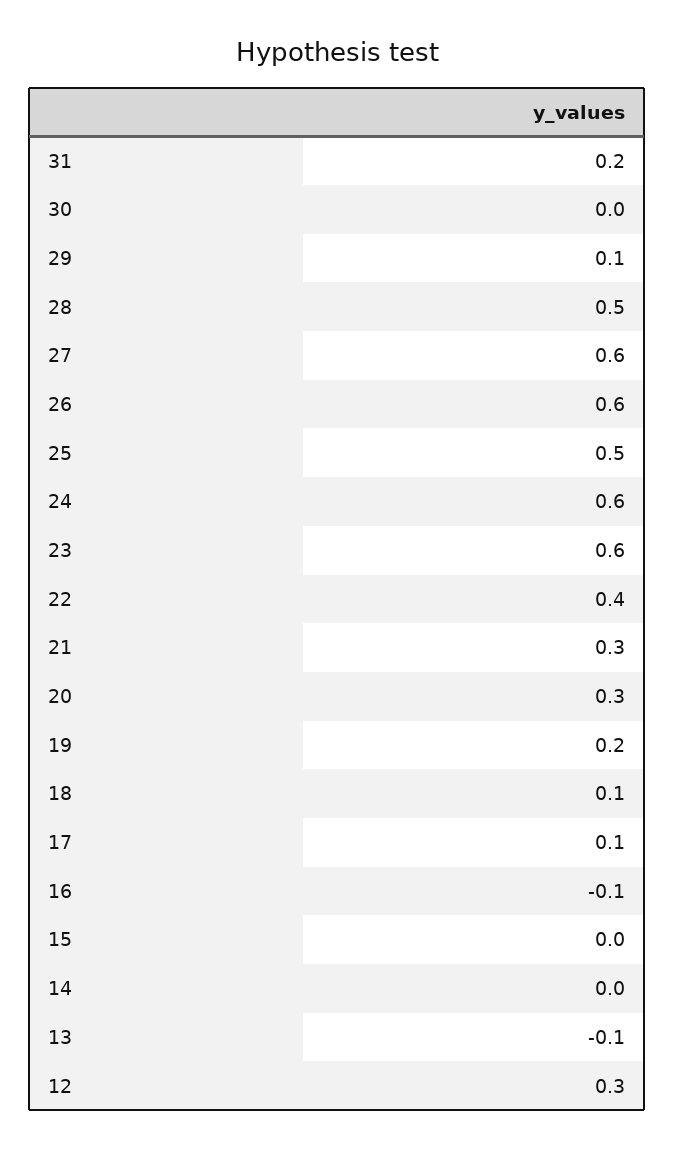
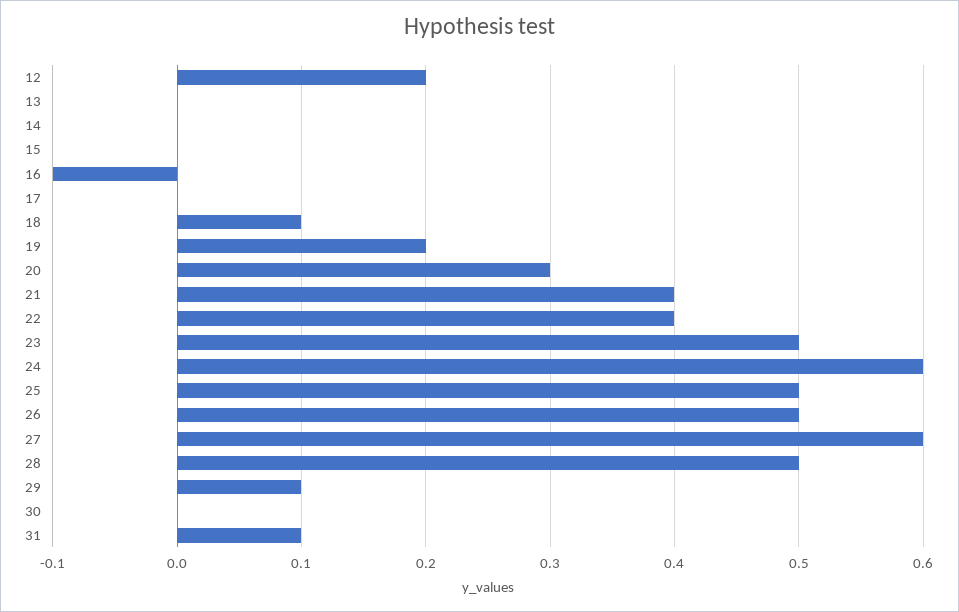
  {
-   "31": 0.2,
+   "31": 0.1,
    "30": 0,
    "29": 0.1,
    "28": 0.5,
    "27": 0.6,
-   "26": 0.6,
+   "26": 0.5,
    "25": 0.5,
    "24": 0.6,
-   "23": 0.6,
+   "23": 0.5,
    "22": 0.4,
-   "21": 0.3,
+   "21": 0.4,
    "20": 0.3,
    "19": 0.2,
    "18": 0.1,
-   "17": 0.1,
+   "17": 0,
    "16": -0.1,
    "15": 0,
    "14": 0,
-   "13": -0.1,
+   "13": 0,
-   "12": 0.3
+   "12": 0.2
  }

